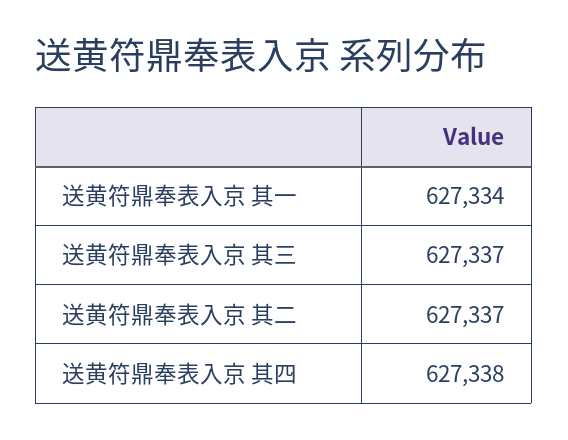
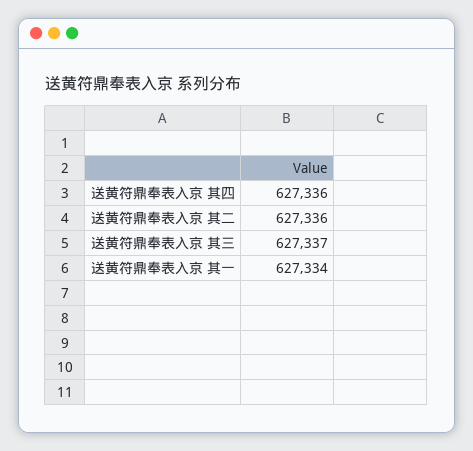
  {
    "送黄符鼎奉表入京 其一": 627334,
    "送黄符鼎奉表入京 其三": 627337,
-   "送黄符鼎奉表入京 其二": 627337,
+   "送黄符鼎奉表入京 其二": 627336,
-   "送黄符鼎奉表入京 其四": 627338
+   "送黄符鼎奉表入京 其四": 627336
  }

